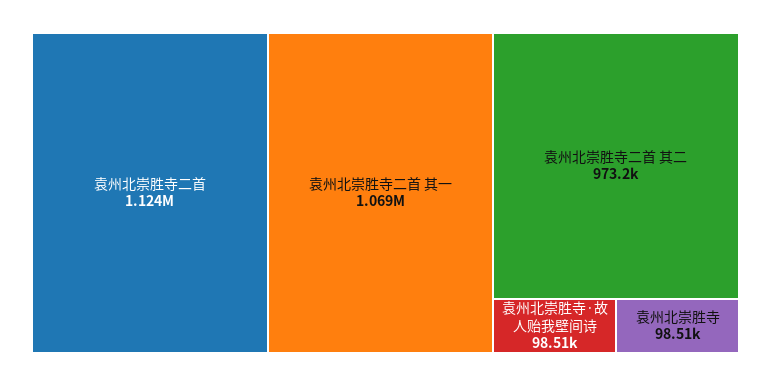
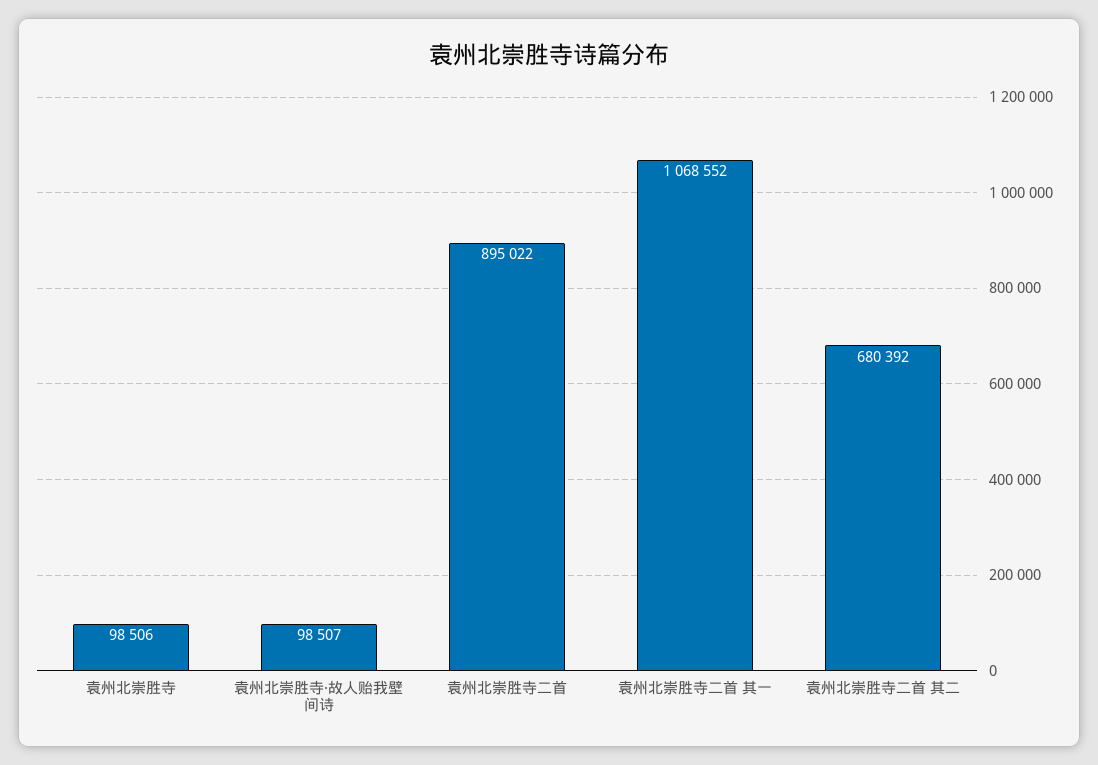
  {
-   "袁州北崇胜寺二首": 1124000,
+   "袁州北崇胜寺二首": 895022,
    "袁州北崇胜寺二首 其一": 1068552,
-   "袁州北崇胜寺二首 其二": 973200,
+   "袁州北崇胜寺二首 其二": 680392,
    "袁州北崇胜寺·故人贻我壁间诗": 98507,
    "袁州北崇胜寺": 98506
  }

